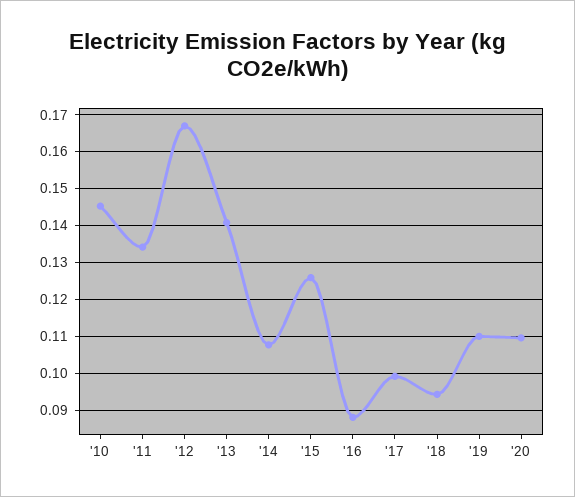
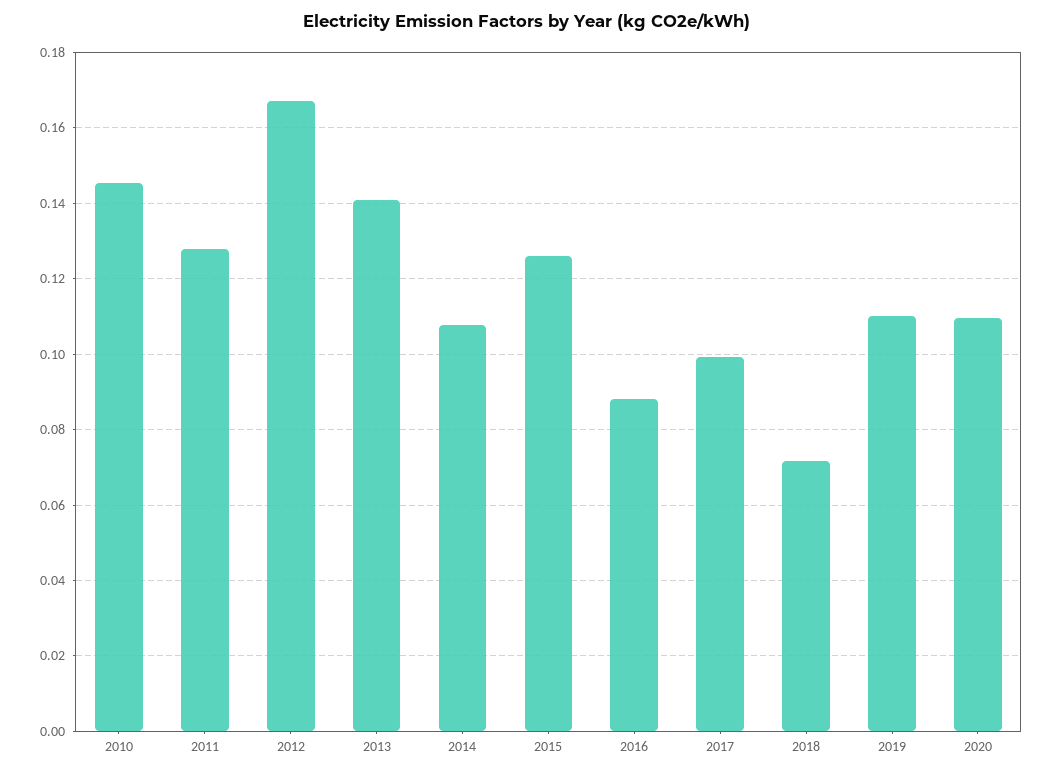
  {
    "'10": 0.146,
-   "'11": 0.134,
+   "'11": 0.128,
    "'12": 0.168,
    "'13": 0.14,
    "'14": 0.108,
    "'15": 0.126,
    "'16": 0.088,
    "'17": 0.1,
-   "'18": 0.094,
+   "'18": 0.072,
    "'19": 0.11,
    "'20": 0.11
  }

